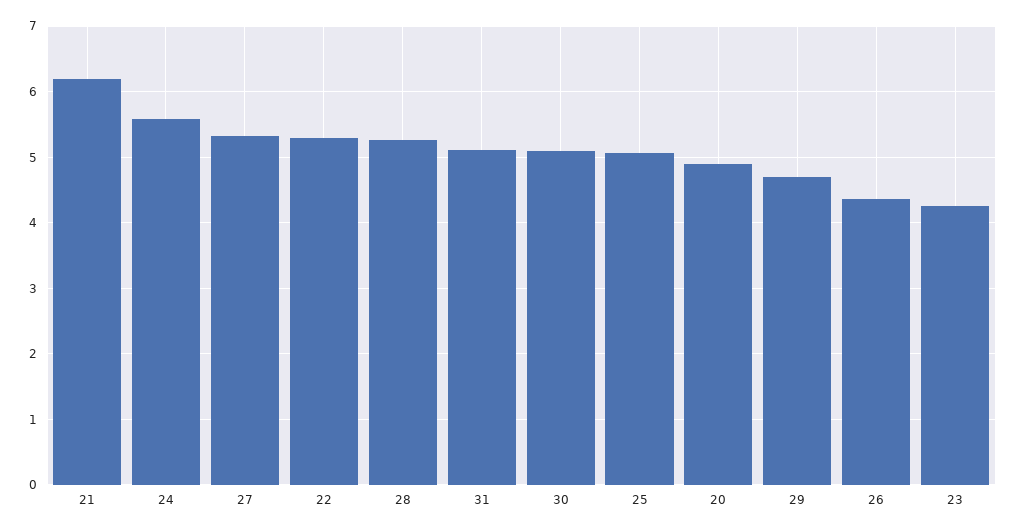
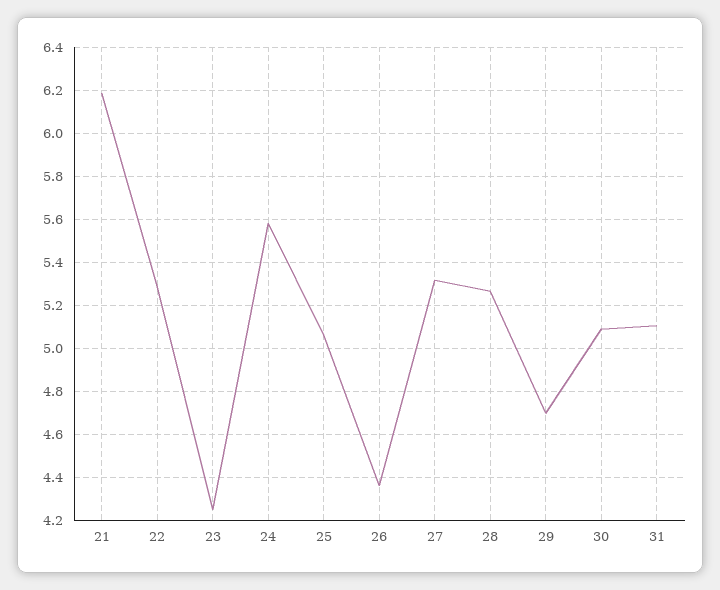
  {
    "21": 6.2,
    "24": 5.6,
    "27": 5.3,
    "22": 5.3,
    "28": 5.25,
    "31": 5.1,
    "30": 5.1,
    "25": 5.05,
-   "20": 4.9,
    "29": 4.7,
    "26": 4.35,
    "23": 4.25
  }

